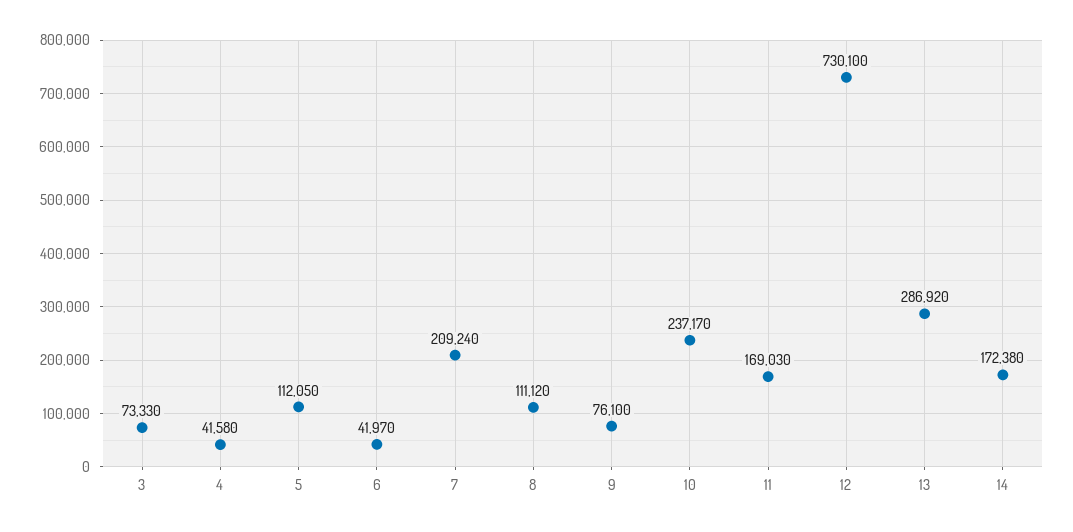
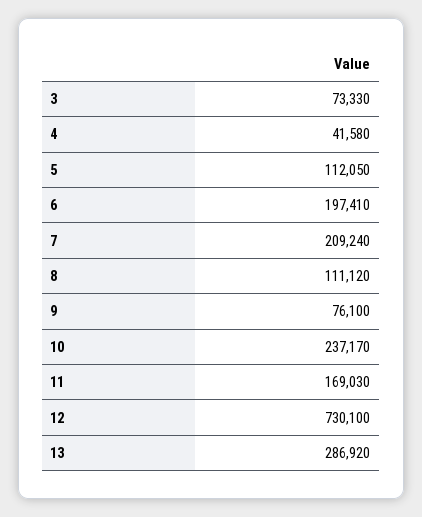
  {
    "3": 73330,
    "4": 41580,
    "5": 112050,
-   "6": 41970,
+   "6": 197410,
    "7": 209240,
    "8": 111120,
    "9": 76100,
    "10": 237170,
    "11": 169030,
    "12": 730100,
-   "13": 286920,
+   "13": 286920
-   "14": 172380
  }

